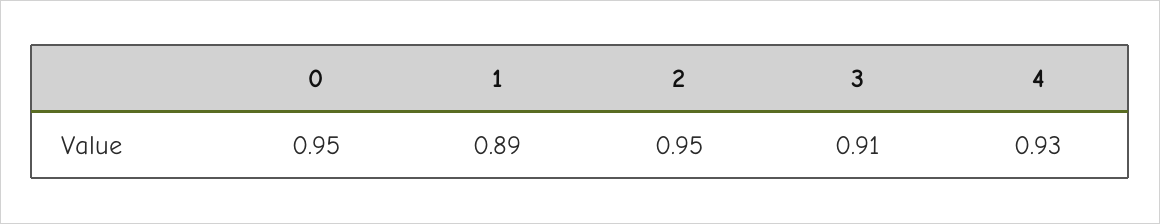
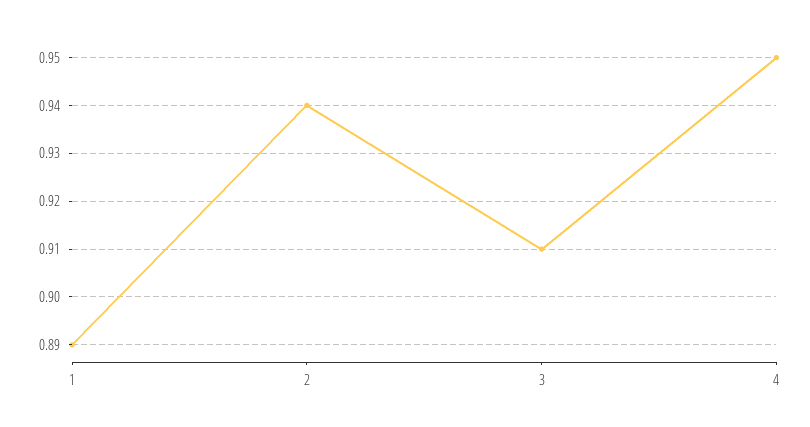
  {
-   "0": 0.95,
    "1": 0.89,
-   "2": 0.95,
+   "2": 0.94,
    "3": 0.91,
-   "4": 0.93
+   "4": 0.95
  }

